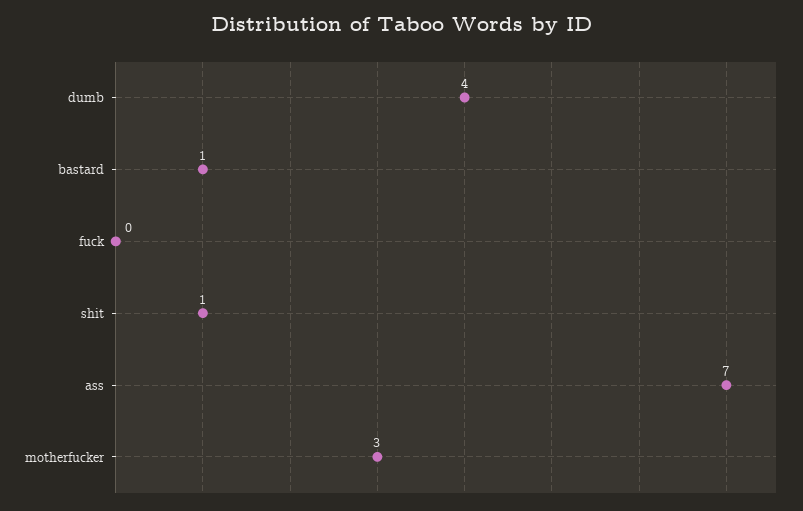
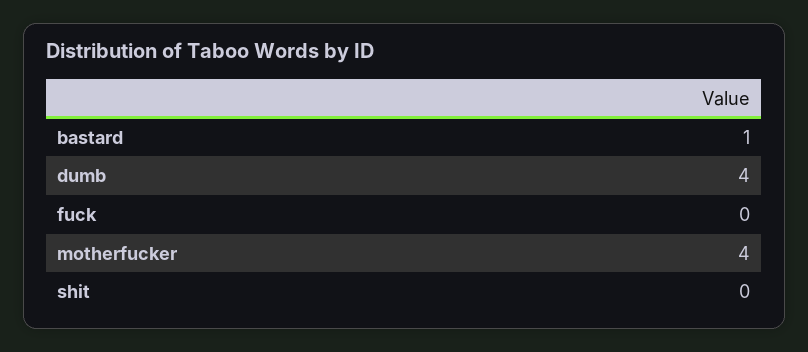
  {
    "dumb": 4,
    "bastard": 1,
    "fuck": 0,
-   "shit": 1,
+   "shit": 0,
-   "ass": 7,
-   "motherfucker": 3
+   "motherfucker": 4
  }

